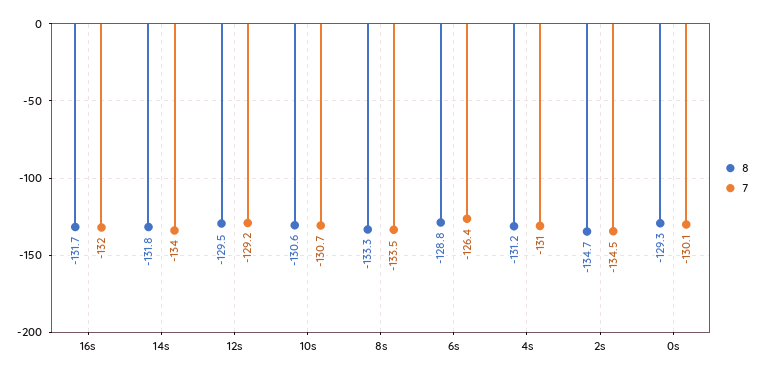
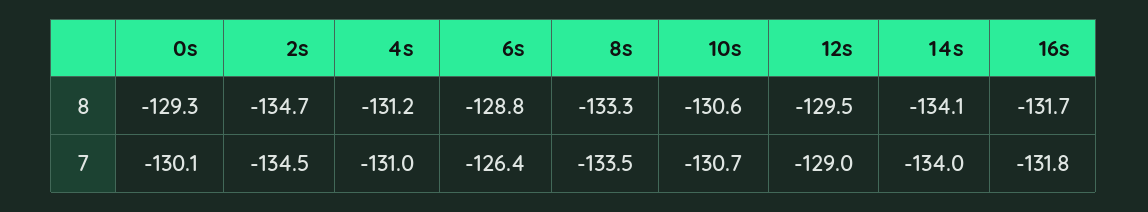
  {
    "8": {
      "16s": -131.7,
-     "14s": -131.8,
+     "14s": -134.1,
      "12s": -129.5,
      "10s": -130.6,
      "8s": -133.3,
      "6s": -128.8,
      "4s": -131.2,
      "2s": -134.7,
      "0s": -129.3
    },
    "7": {
-     "16s": -132,
+     "16s": -131.8,
      "14s": -134,
-     "12s": -129.2,
+     "12s": -129,
      "10s": -130.7,
      "8s": -133.5,
      "6s": -126.4,
      "4s": -131,
      "2s": -134.5,
      "0s": -130.1
    }
  }

